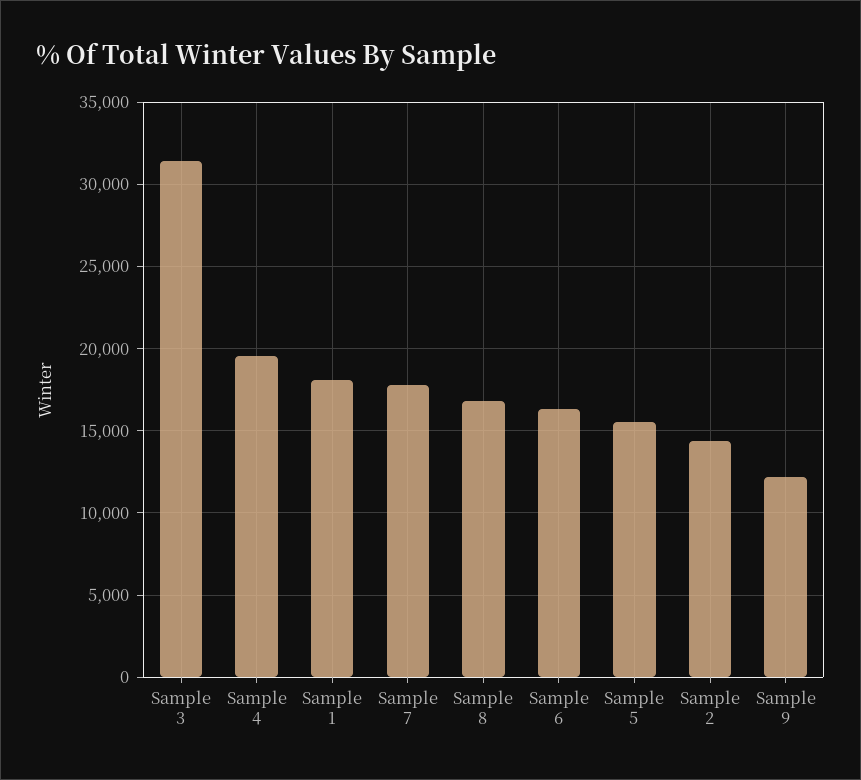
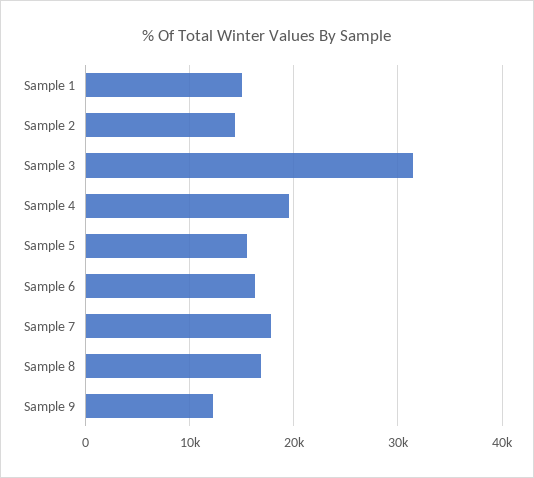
  {
    "Sample 3": 31500,
    "Sample 4": 19500,
-   "Sample 1": 18000,
+   "Sample 1": 15000,
    "Sample 7": 18000,
    "Sample 8": 17000,
    "Sample 6": 16500,
    "Sample 5": 15500,
    "Sample 2": 14500,
    "Sample 9": 12000
  }

